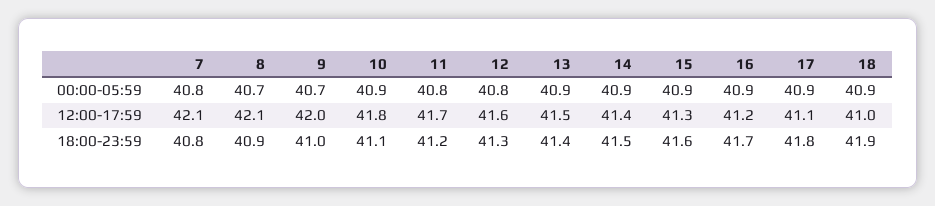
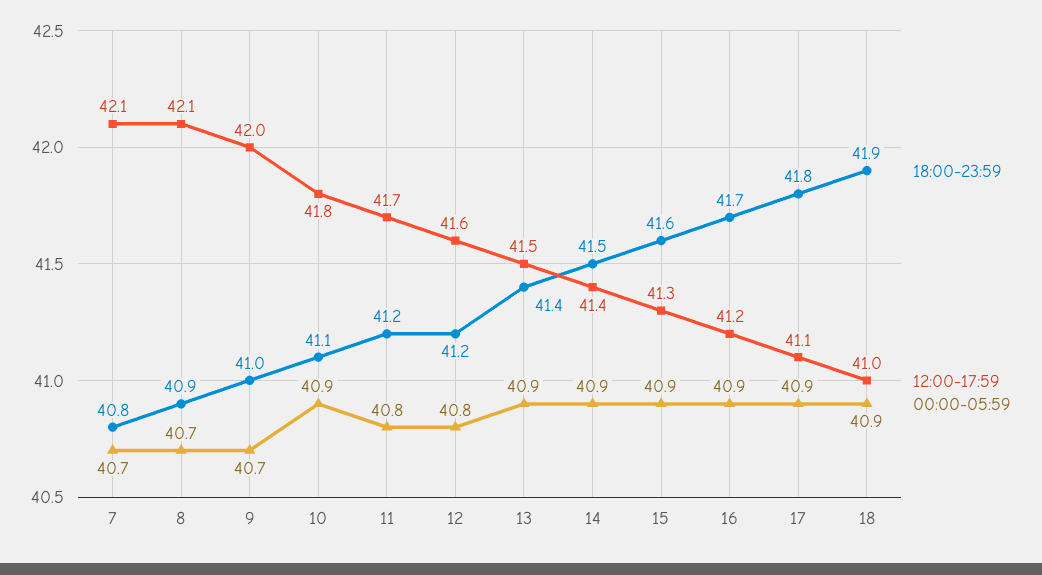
  {
    "00:00-05:59": {
-     "7": 40.8,
+     "7": 40.7,
      "8": 40.7,
      "9": 40.7,
      "10": 40.9,
      "11": 40.8,
      "12": 40.8,
      "13": 40.9,
      "14": 40.9,
      "15": 40.9,
      "16": 40.9,
      "17": 40.9,
      "18": 40.9
    },
    "12:00-17:59": {
      "7": 42.1,
      "8": 42.1,
      "9": 42,
      "10": 41.8,
      "11": 41.7,
      "12": 41.6,
      "13": 41.5,
      "14": 41.4,
      "15": 41.3,
      "16": 41.2,
      "17": 41.1,
      "18": 41
    },
    "18:00-23:59": {
      "7": 40.8,
      "8": 40.9,
      "9": 41,
      "10": 41.1,
      "11": 41.2,
-     "12": 41.3,
+     "12": 41.2,
      "13": 41.4,
      "14": 41.5,
      "15": 41.6,
      "16": 41.7,
      "17": 41.8,
      "18": 41.9
    }
  }

